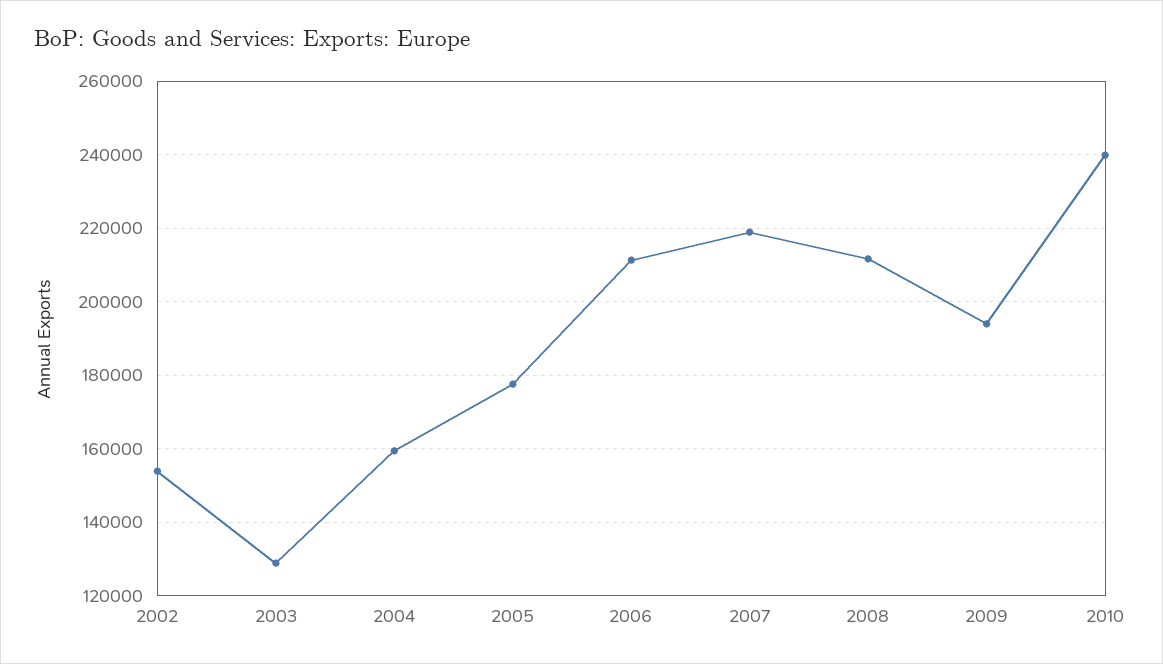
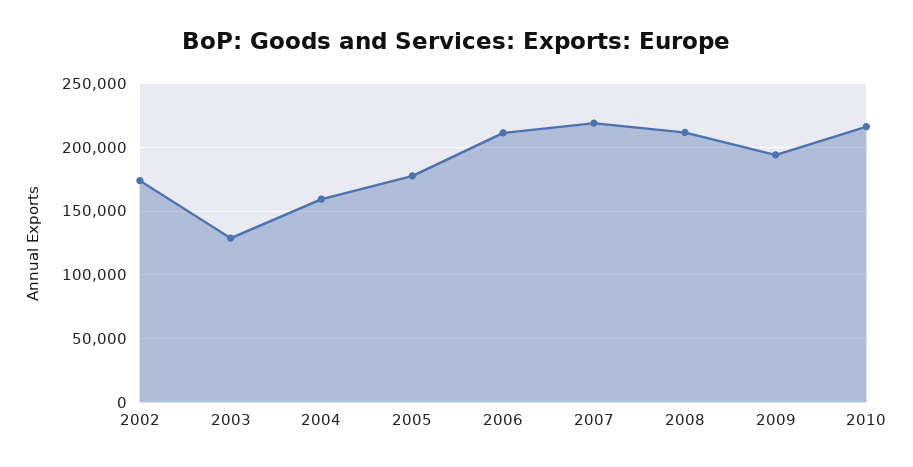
  {
-   "2002": 154000,
+   "2002": 175000,
    "2003": 128000,
    "2004": 160000,
    "2005": 178000,
    "2006": 212000,
    "2007": 218000,
    "2008": 212000,
    "2009": 194000,
-   "2010": 240000
+   "2010": 215000
  }

